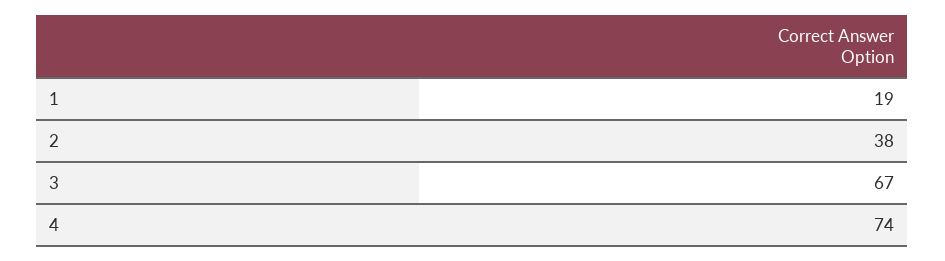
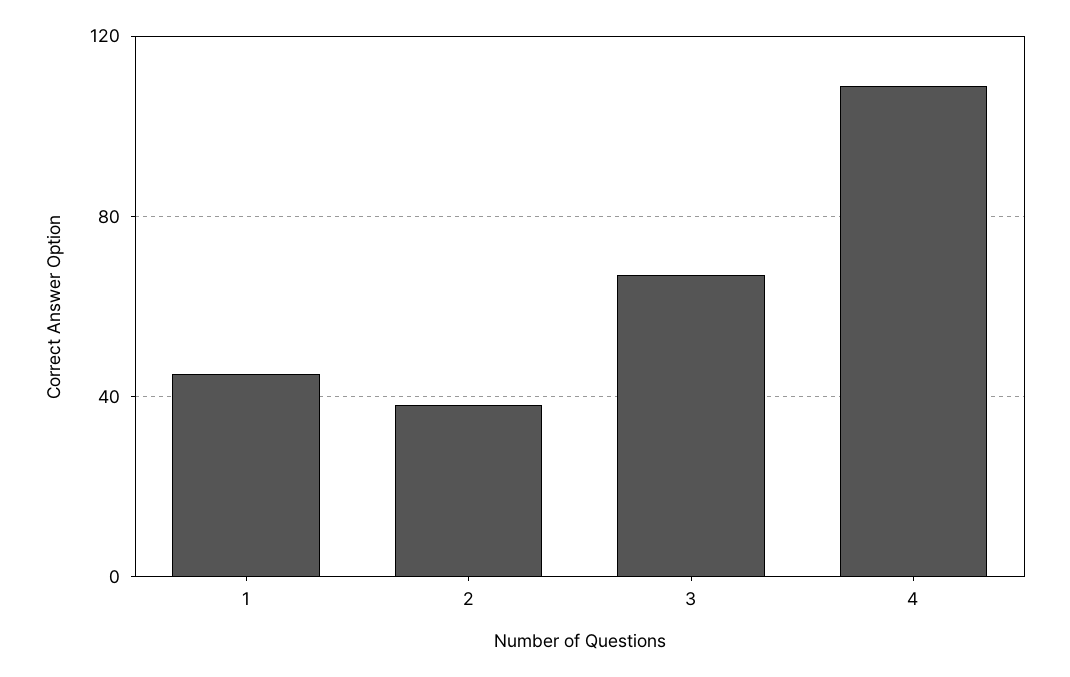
  {
-   "1": 19,
+   "1": 45,
    "2": 38,
    "3": 67,
-   "4": 74
+   "4": 110
  }

